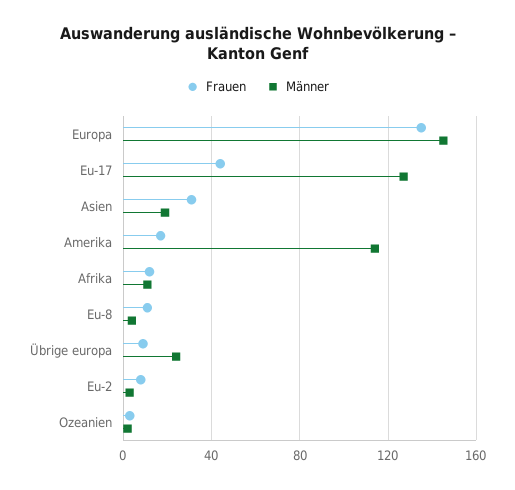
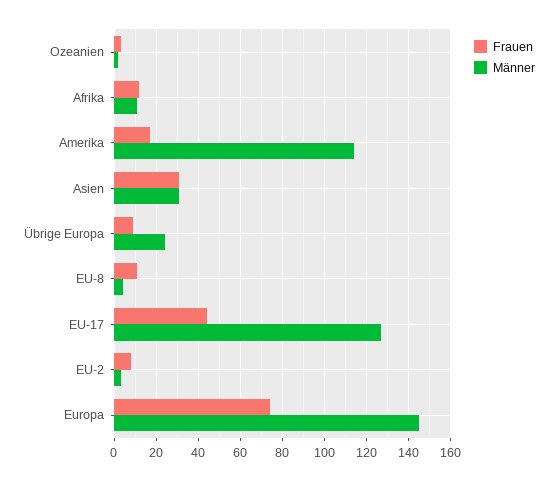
  {
    "Frauen": {
-     "Europa": 135,
+     "Europa": 75,
      "Eu-17": 45,
      "Asien": 30,
      "Amerika": 15,
      "Afrika": 10,
      "Eu-8": 10,
      "Übrige europa": 10,
      "Eu-2": 10,
      "Ozeanien": 5
    },
    "Männer": {
      "Europa": 145,
      "Eu-17": 125,
-     "Asien": 20,
+     "Asien": 30,
      "Amerika": 115,
      "Afrika": 10,
      "Eu-8": 5,
      "Übrige europa": 25,
      "Eu-2": 5,
      "Ozeanien": 0
    }
  }

